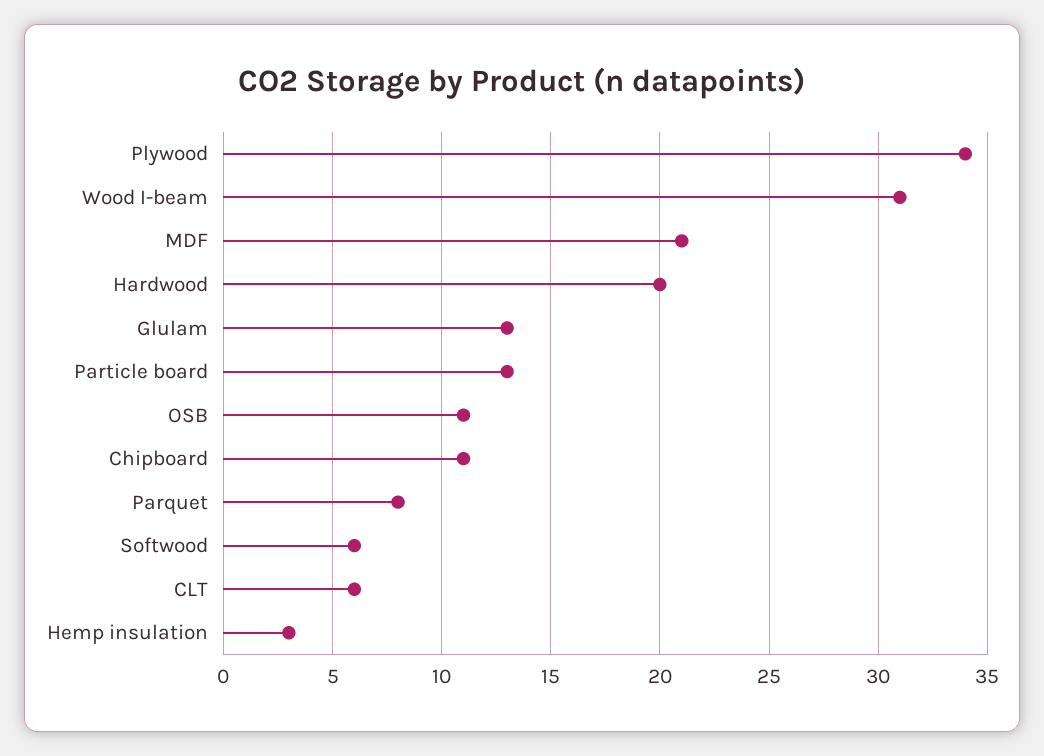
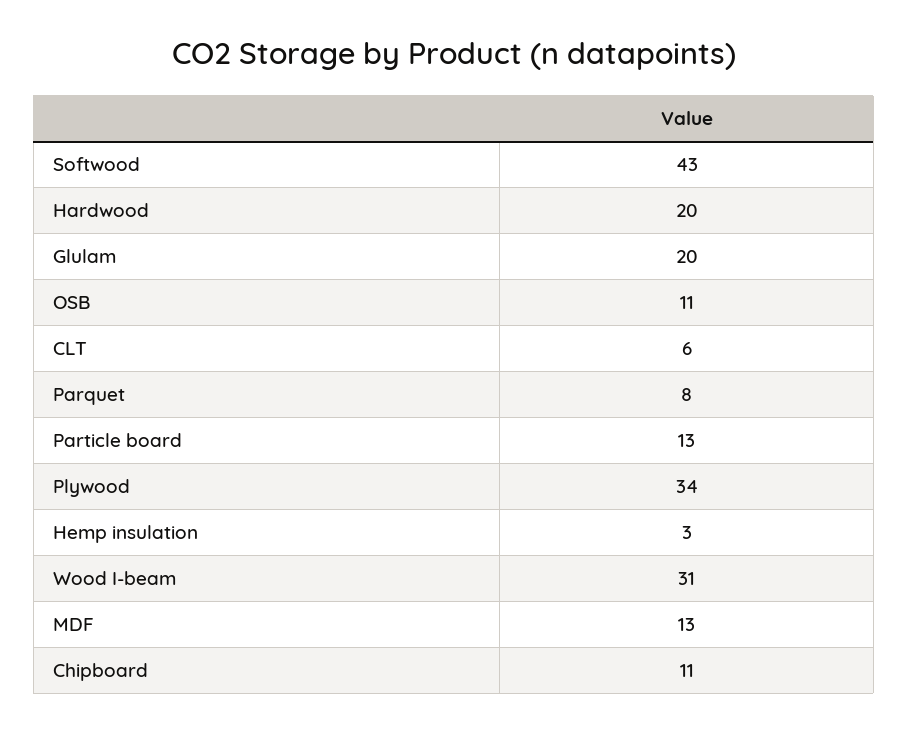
  {
    "Plywood": 34,
    "Wood I-beam": 31,
-   "MDF": 21,
+   "MDF": 13,
    "Hardwood": 20,
-   "Glulam": 13,
+   "Glulam": 20,
    "Particle board": 13,
    "OSB": 11,
    "Chipboard": 11,
    "Parquet": 8,
-   "Softwood": 6,
+   "Softwood": 43,
    "CLT": 6,
    "Hemp insulation": 3
  }

